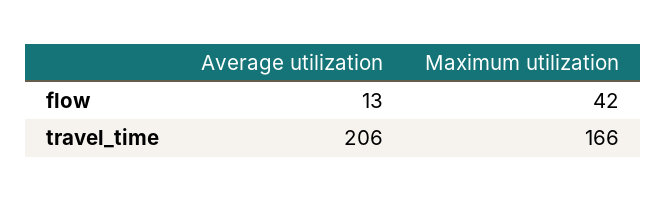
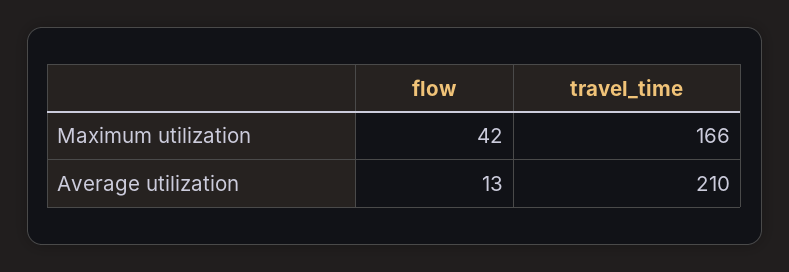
  {
    "Average utilization": {
      "flow": 13,
-     "travel_time": 206
+     "travel_time": 210
    },
    "Maximum utilization": {
      "flow": 42,
      "travel_time": 166
    }
  }

